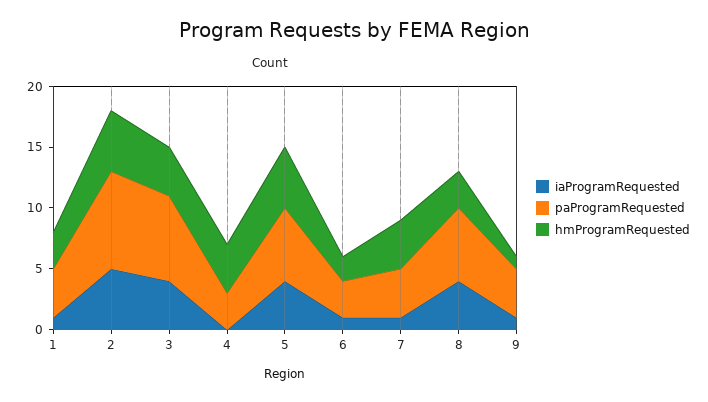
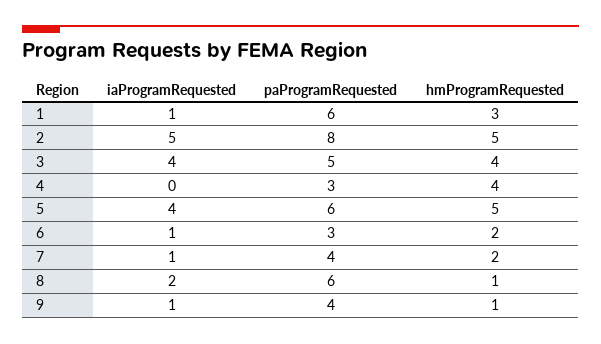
  {
    "iaProgramRequested": {
      "1": 1,
      "2": 5,
      "3": 4,
      "4": 0,
      "5": 4,
      "6": 1,
      "7": 1,
-     "8": 4,
+     "8": 2,
      "9": 1
    },
    "paProgramRequested": {
-     "1": 4,
+     "1": 6,
      "2": 8,
-     "3": 7,
+     "3": 5,
      "4": 3,
      "5": 6,
      "6": 3,
      "7": 4,
      "8": 6,
      "9": 4
    },
    "hmProgramRequested": {
      "1": 3,
      "2": 5,
      "3": 4,
      "4": 4,
      "5": 5,
      "6": 2,
-     "7": 4,
+     "7": 2,
-     "8": 3,
+     "8": 1,
      "9": 1
    }
  }

